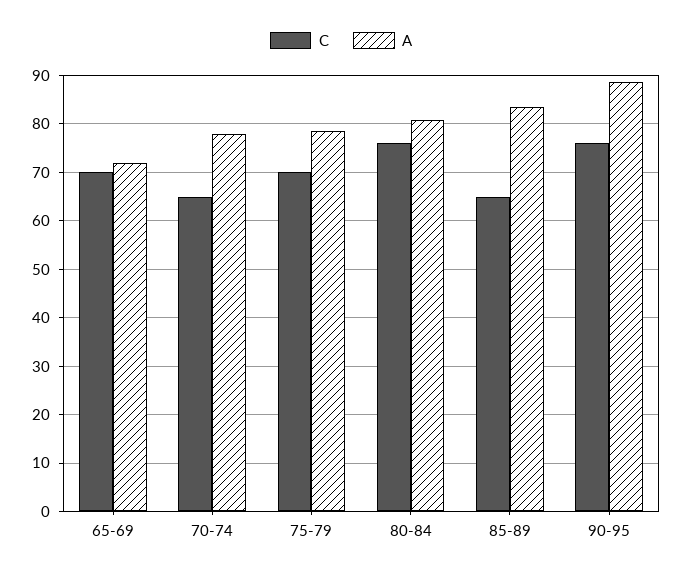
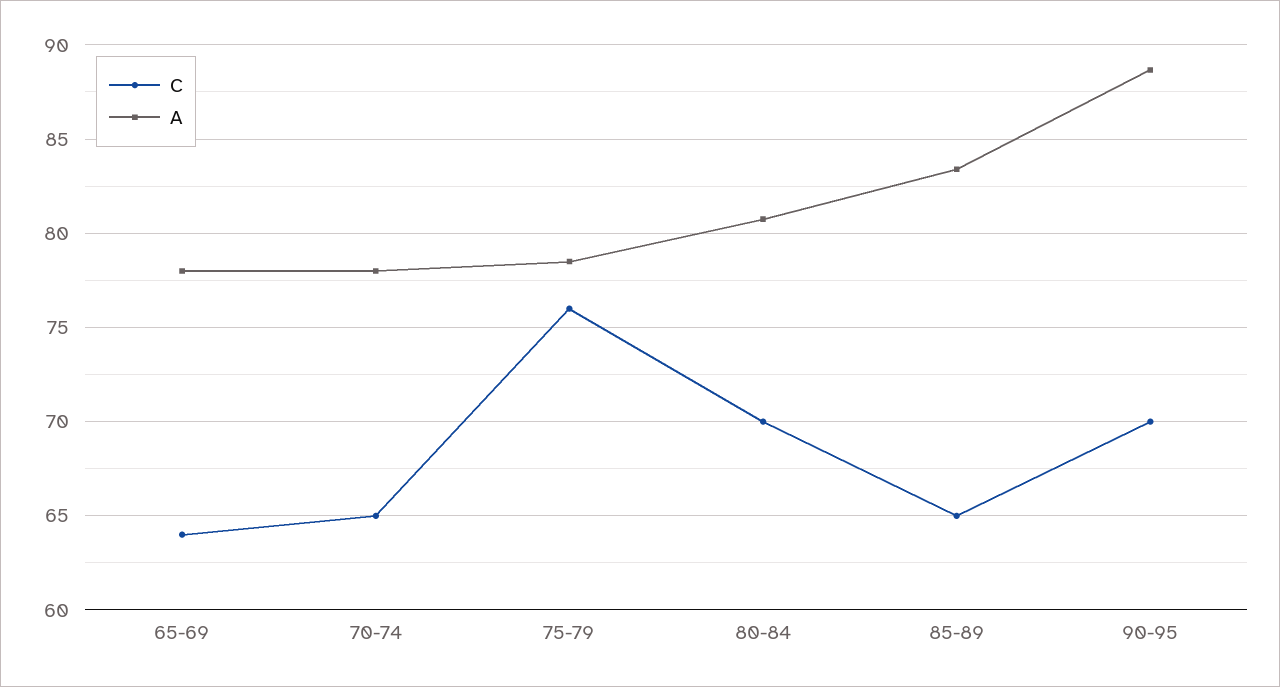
  {
    "C": {
-     "65-69": 70,
+     "65-69": 64,
      "70-74": 65,
-     "75-79": 70,
+     "75-79": 76,
-     "80-84": 76,
+     "80-84": 70,
      "85-89": 65,
-     "90-95": 76
+     "90-95": 70
    },
    "A": {
-     "65-69": 72,
+     "65-69": 78,
      "70-74": 78,
      "75-79": 78.5,
      "80-84": 81,
      "85-89": 83.5,
      "90-95": 88.5
    }
  }

